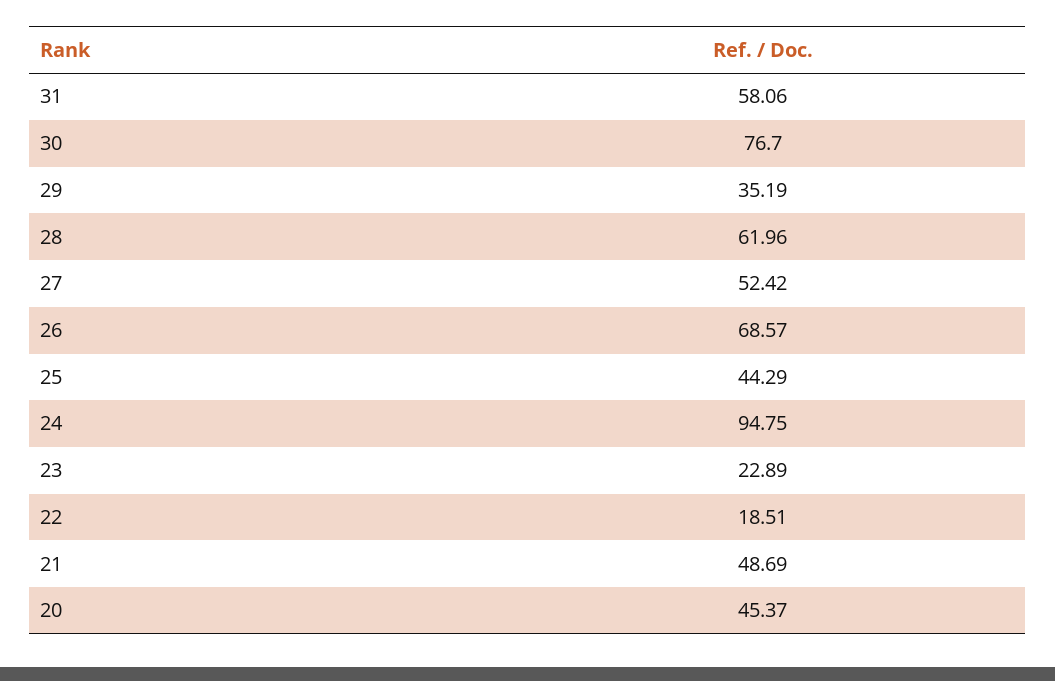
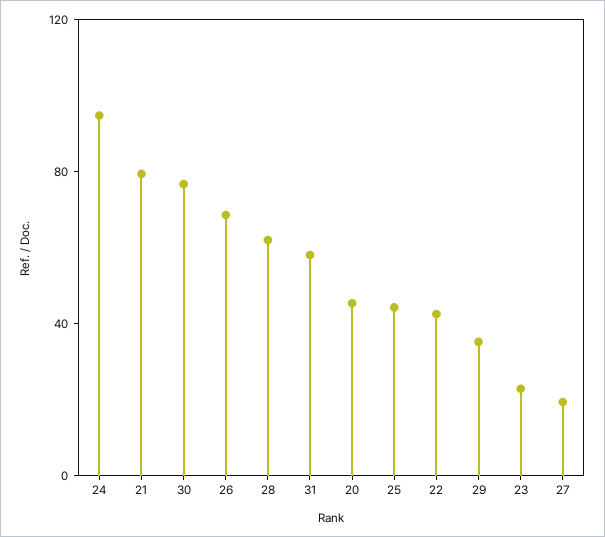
  {
    "31": 58.06,
    "30": 76.7,
    "29": 35.19,
    "28": 61.96,
-   "27": 52.42,
+   "27": 20,
    "26": 68.57,
    "25": 44.29,
    "24": 94.75,
    "23": 22.89,
-   "22": 18.51,
+   "22": 40,
-   "21": 48.69,
+   "21": 80,
    "20": 45.37
  }

